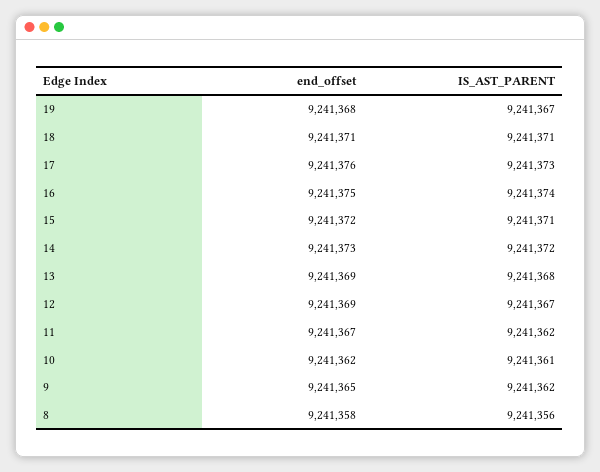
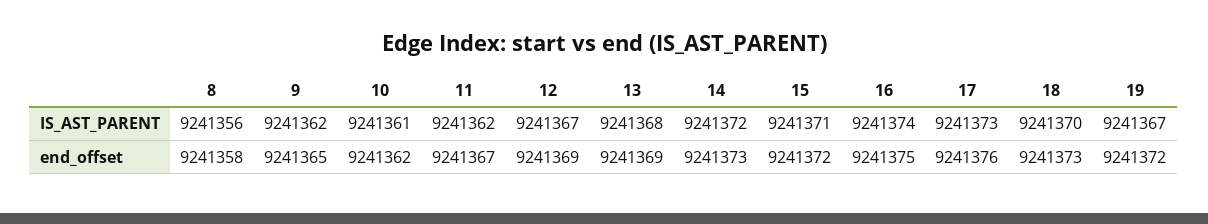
  {
    "end_offset": {
-     "19": 9241368,
+     "19": 9241372,
-     "18": 9241371,
+     "18": 9241373,
      "17": 9241376,
      "16": 9241375,
      "15": 9241372,
      "14": 9241373,
      "13": 9241369,
      "12": 9241369,
      "11": 9241367,
      "10": 9241362,
      "9": 9241365,
      "8": 9241358
    },
    "IS_AST_PARENT": {
      "19": 9241367,
-     "18": 9241371,
+     "18": 9241370,
      "17": 9241373,
      "16": 9241374,
      "15": 9241371,
      "14": 9241372,
      "13": 9241368,
      "12": 9241367,
      "11": 9241362,
      "10": 9241361,
      "9": 9241362,
      "8": 9241356
    }
  }

